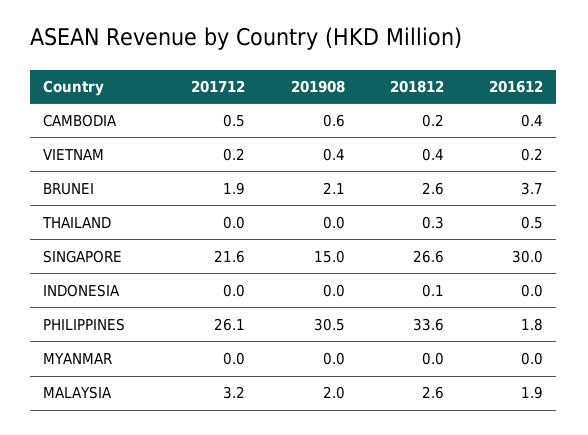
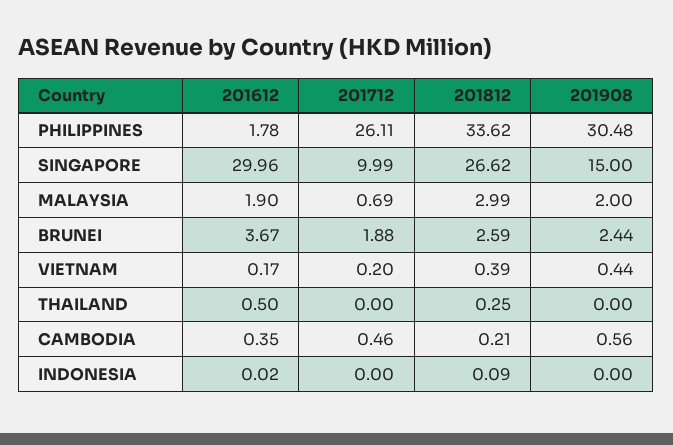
  {
    "201712": {
      "CAMBODIA": 0.46,
      "VIETNAM": 0.2,
      "BRUNEI": 1.88,
      "THAILAND": 0,
-     "SINGAPORE": 21.6,
+     "SINGAPORE": 9.99,
      "INDONESIA": 0,
      "PHILIPPINES": 26.11,
-     "MYANMAR": 0,
-     "MALAYSIA": 3.2
+     "MALAYSIA": 0.69
    },
    "201908": {
      "CAMBODIA": 0.56,
      "VIETNAM": 0.44,
-     "BRUNEI": 2.1,
+     "BRUNEI": 2.44,
      "THAILAND": 0,
      "SINGAPORE": 15,
      "INDONESIA": 0,
      "PHILIPPINES": 30.48,
-     "MYANMAR": 0,
      "MALAYSIA": 2
    },
    "201812": {
      "CAMBODIA": 0.21,
      "VIETNAM": 0.39,
      "BRUNEI": 2.59,
      "THAILAND": 0.25,
      "SINGAPORE": 26.62,
      "INDONESIA": 0.09,
      "PHILIPPINES": 33.62,
-     "MYANMAR": 0,
-     "MALAYSIA": 2.6
+     "MALAYSIA": 2.99
    },
    "201612": {
      "CAMBODIA": 0.35,
      "VIETNAM": 0.17,
      "BRUNEI": 3.67,
      "THAILAND": 0.5,
      "SINGAPORE": 29.96,
      "INDONESIA": 0.02,
      "PHILIPPINES": 1.78,
-     "MYANMAR": 0,
      "MALAYSIA": 1.9
    }
  }

